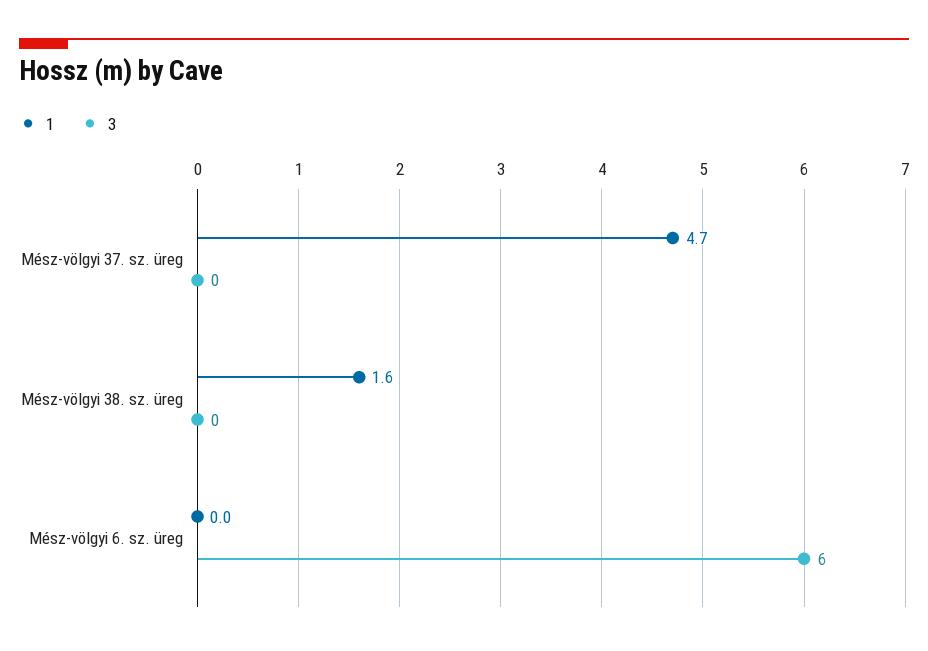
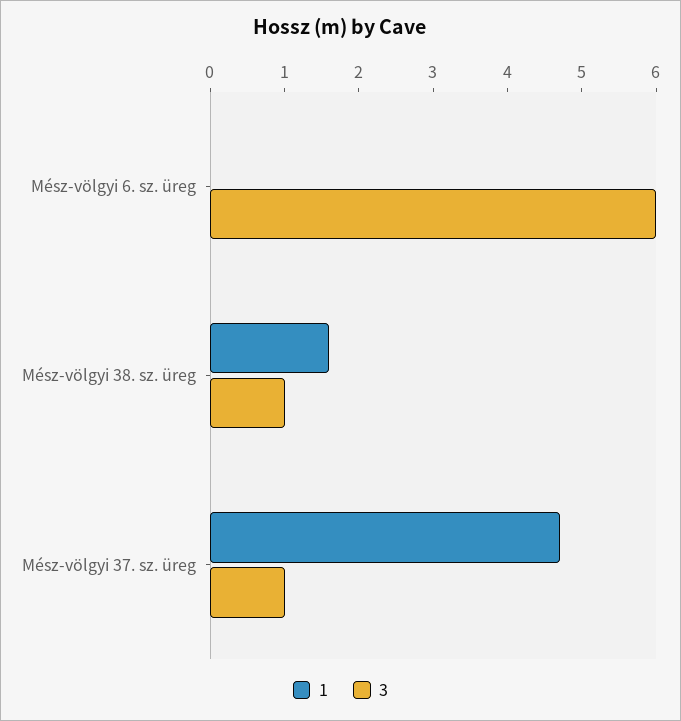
  {
    "1": {
      "Mész-völgyi 37. sz. üreg": 4.7,
      "Mész-völgyi 38. sz. üreg": 1.6,
      "Mész-völgyi 6. sz. üreg": 0
    },
    "3": {
-     "Mész-völgyi 37. sz. üreg": 0,
+     "Mész-völgyi 37. sz. üreg": 1,
-     "Mész-völgyi 38. sz. üreg": 0,
+     "Mész-völgyi 38. sz. üreg": 1,
      "Mész-völgyi 6. sz. üreg": 6
    }
  }

